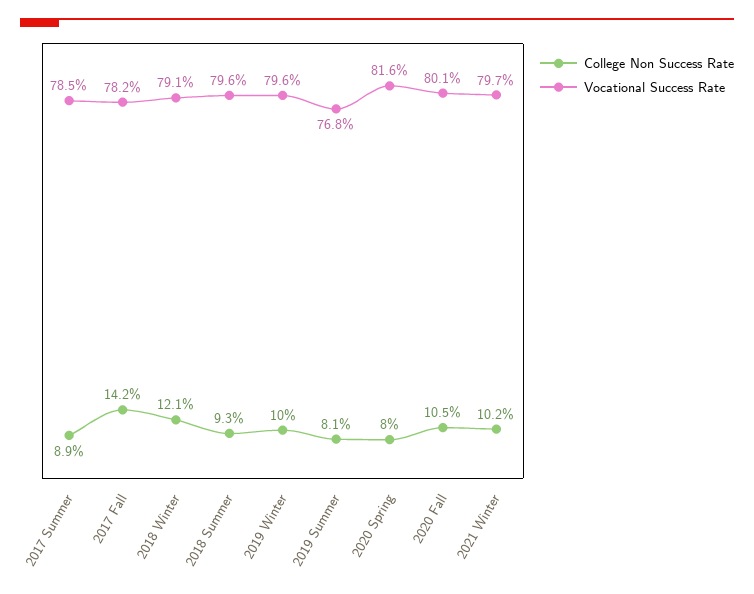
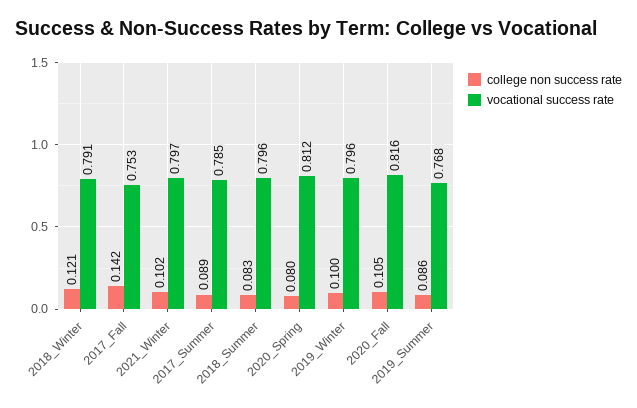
  {
    "College Non Success Rate": {
      "2017 Summer": 0.089,
      "2017 Fall": 0.142,
      "2018 Winter": 0.121,
-     "2018 Summer": 0.093,
+     "2018 Summer": 0.083,
      "2019 Winter": 0.1,
-     "2019 Summer": 0.081,
+     "2019 Summer": 0.086,
      "2020 Spring": 0.08,
      "2020 Fall": 0.105,
      "2021 Winter": 0.102
    },
    "Vocational Success Rate": {
      "2017 Summer": 0.785,
-     "2017 Fall": 0.782,
+     "2017 Fall": 0.753,
      "2018 Winter": 0.791,
      "2018 Summer": 0.796,
      "2019 Winter": 0.796,
      "2019 Summer": 0.768,
-     "2020 Spring": 0.816,
+     "2020 Spring": 0.812,
-     "2020 Fall": 0.801,
+     "2020 Fall": 0.816,
      "2021 Winter": 0.797
    }
  }

